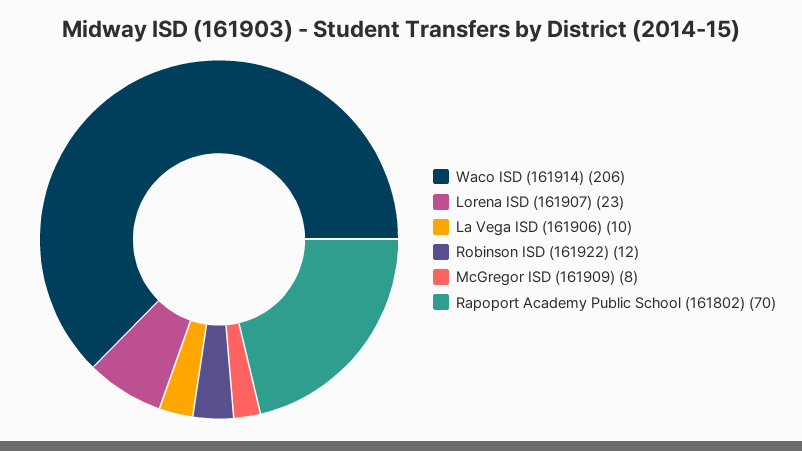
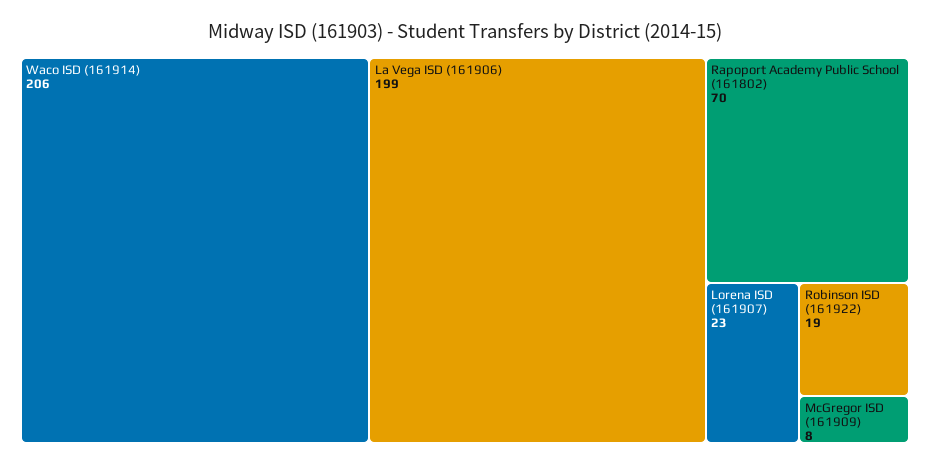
  {
    "Waco ISD (161914)": 206,
    "Lorena ISD (161907)": 23,
-   "La Vega ISD (161906)": 10,
+   "La Vega ISD (161906)": 199,
-   "Robinson ISD (161922)": 12,
+   "Robinson ISD (161922)": 19,
    "McGregor ISD (161909)": 8,
    "Rapoport Academy Public School (161802)": 70
  }

